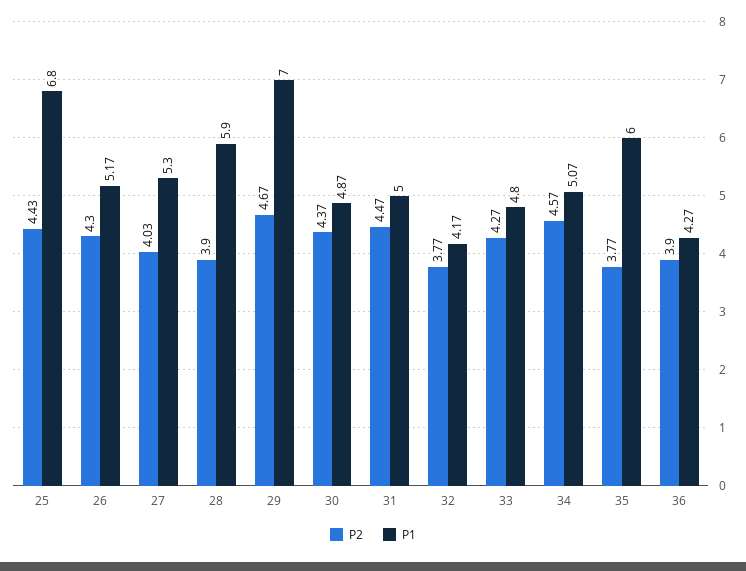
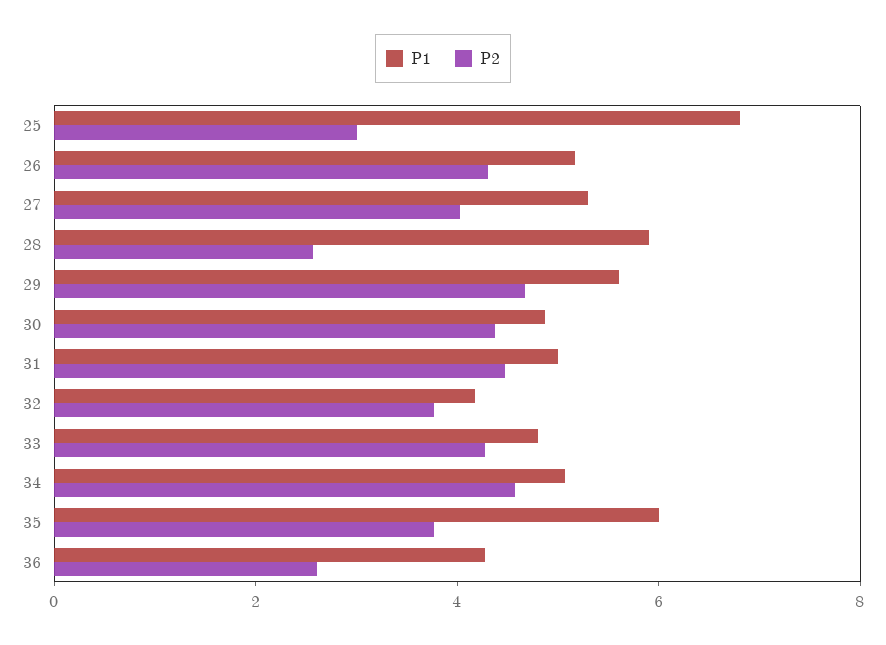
  {
    "P2": {
-     "25": 4.43,
+     "25": 3,
      "26": 4.3,
      "27": 4.03,
-     "28": 3.9,
+     "28": 2.5,
      "29": 4.67,
      "30": 4.37,
      "31": 4.47,
      "32": 3.77,
      "33": 4.27,
      "34": 4.57,
      "35": 3.77,
-     "36": 3.9
+     "36": 2.5
    },
    "P1": {
      "25": 6.8,
      "26": 5.17,
      "27": 5.3,
      "28": 5.9,
-     "29": 7,
+     "29": 5.5,
      "30": 4.87,
      "31": 5,
      "32": 4.17,
      "33": 4.8,
      "34": 5.07,
      "35": 6,
      "36": 4.27
    }
  }

